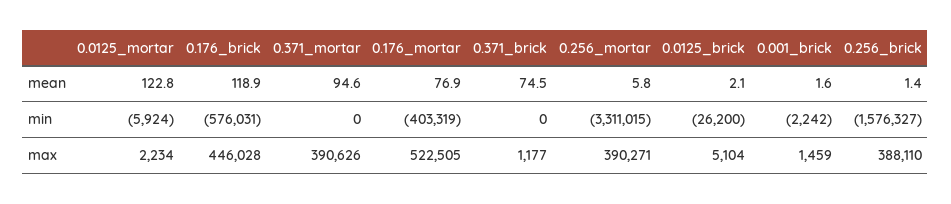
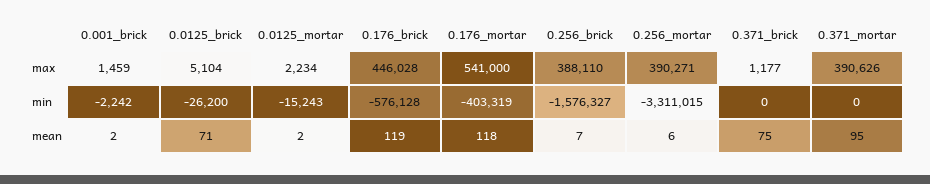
  {
    "0.0125_mortar": {
-     "mean": 122.8,
+     "mean": 2,
-     "min": -5924,
+     "min": -15243,
      "max": 2234
    },
    "0.176_brick": {
      "mean": 118.9,
-     "min": -576031,
+     "min": -576128,
      "max": 446028
    },
    "0.371_mortar": {
      "mean": 94.6,
      "min": 0,
      "max": 390626
    },
    "0.176_mortar": {
-     "mean": 76.9,
+     "mean": 118,
      "min": -403319,
-     "max": 522505
+     "max": 541000
    },
    "0.371_brick": {
      "mean": 74.5,
      "min": 0,
      "max": 1177
    },
    "0.256_mortar": {
      "mean": 5.8,
      "min": -3311015,
      "max": 390271
    },
    "0.0125_brick": {
-     "mean": 2.1,
+     "mean": 71,
      "min": -26200,
      "max": 5104
    },
    "0.001_brick": {
      "mean": 1.6,
      "min": -2242,
      "max": 1459
    },
    "0.256_brick": {
-     "mean": 1.4,
+     "mean": 7,
      "min": -1576327,
      "max": 388110
    }
  }

